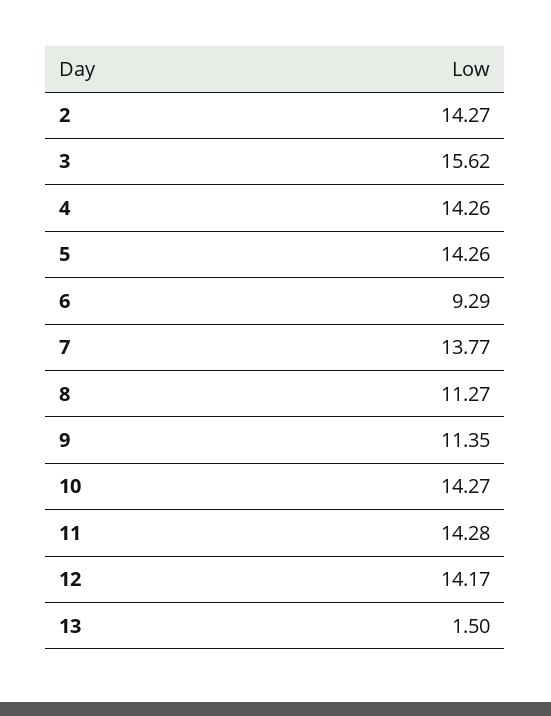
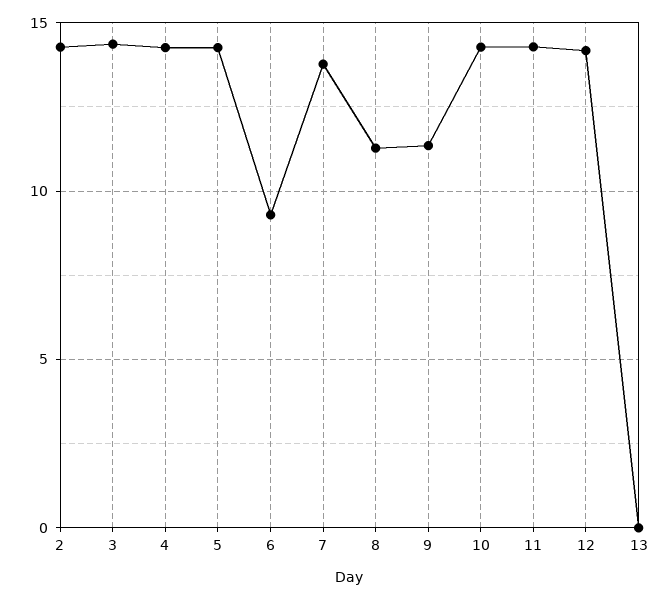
  {
    "2": 14.27,
-   "3": 15.62,
+   "3": 14.5,
    "4": 14.26,
    "5": 14.26,
    "6": 9.29,
    "7": 13.77,
    "8": 11.27,
    "9": 11.35,
    "10": 14.27,
    "11": 14.28,
    "12": 14.17,
-   "13": 1.5
+   "13": 0
  }

